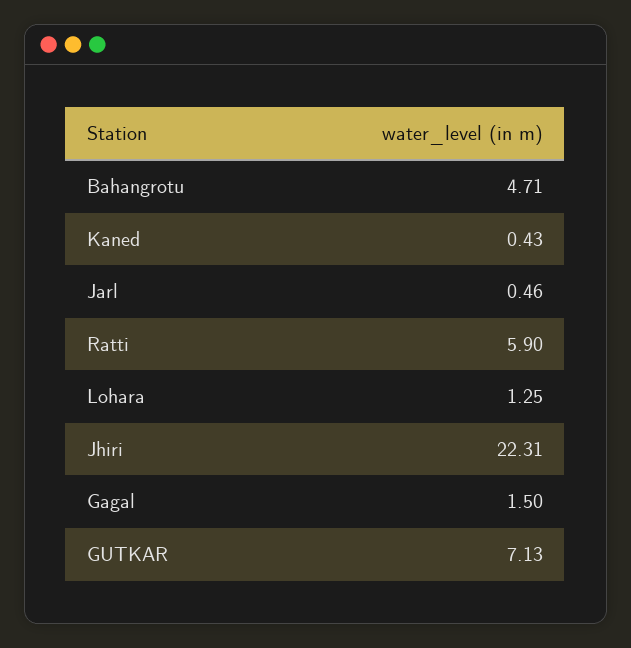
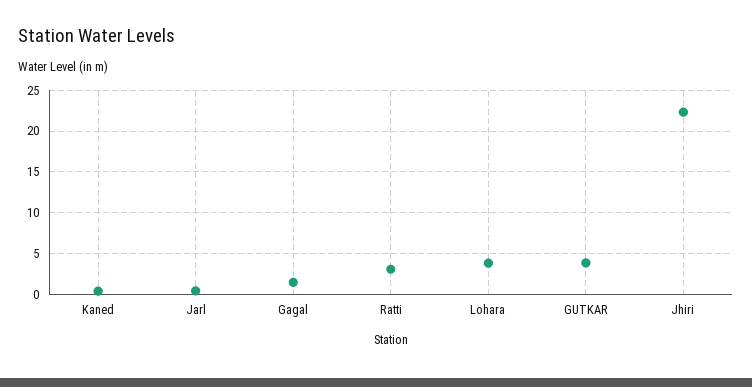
  {
-   "Bahangrotu": 4.71,
    "Kaned": 0.43,
    "Jarl": 0.46,
-   "Ratti": 5.9,
+   "Ratti": 3,
-   "Lohara": 1.25,
+   "Lohara": 4,
    "Jhiri": 22.31,
    "Gagal": 1.5,
-   "GUTKAR": 7.13
+   "GUTKAR": 4
  }

